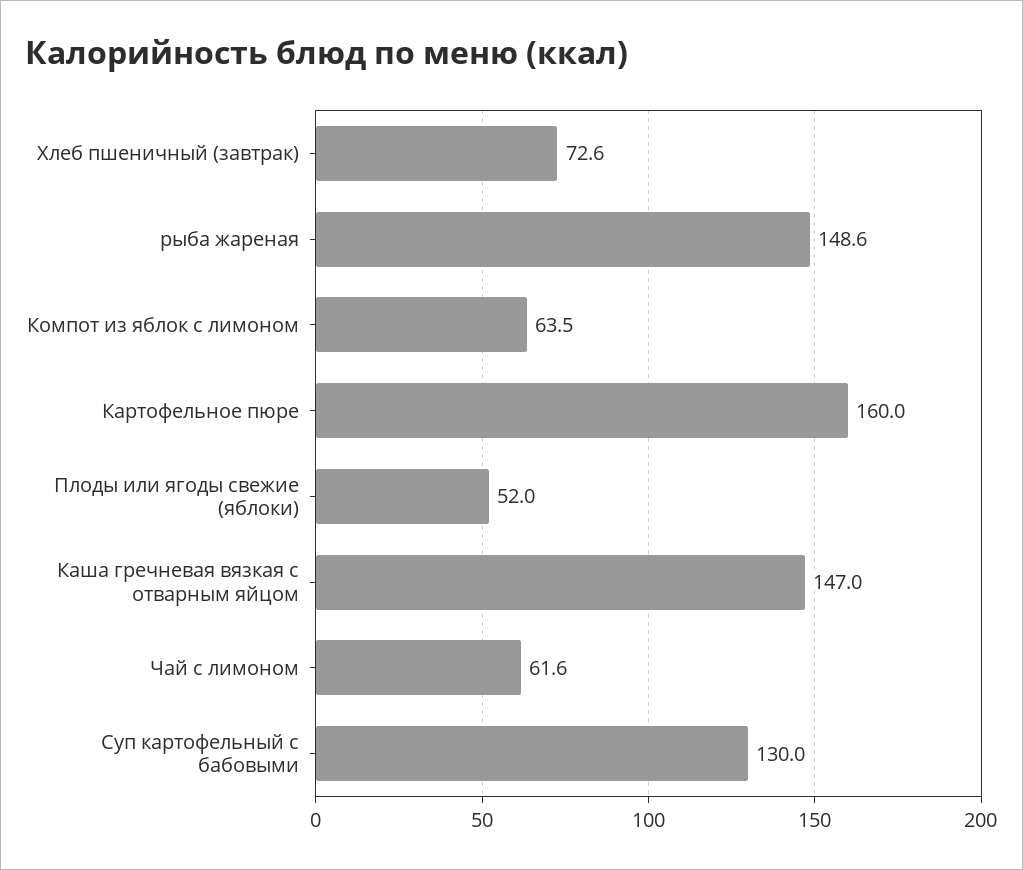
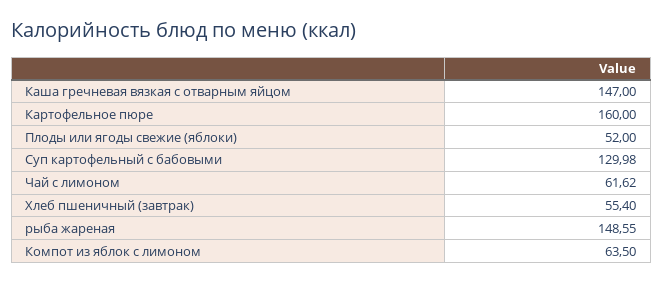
  {
-   "Хлеб пшеничный (завтрак)": 72.6,
+   "Хлеб пшеничный (завтрак)": 55.4,
    "рыба жареная": 148.55,
    "Компот из яблок с лимоном": 63.5,
    "Картофельное пюре": 160,
    "Плоды или ягоды свежие (яблоки)": 52,
    "Каша гречневая вязкая с отварным яйцом": 147,
    "Чай с лимоном": 61.62,
    "Суп картофельный с бабовыми": 129.98
  }

